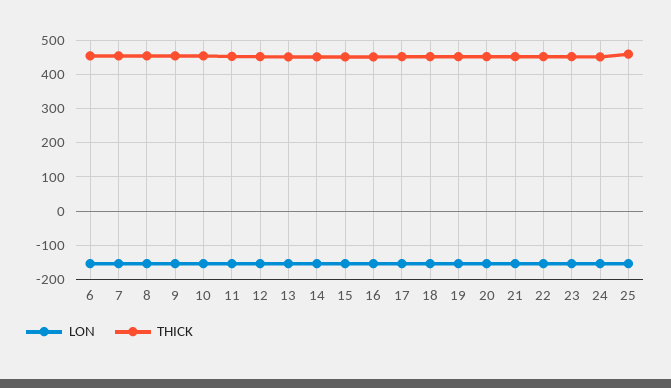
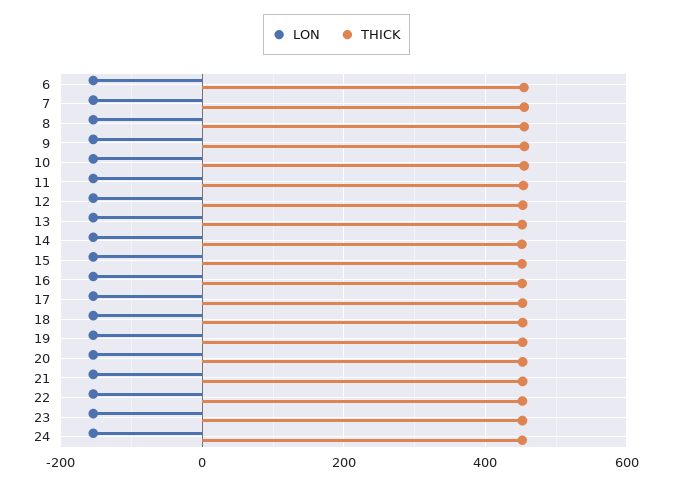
  {
    "LON": {
      "6": -160,
      "7": -160,
      "8": -160,
      "9": -160,
      "10": -160,
      "11": -160,
      "12": -160,
      "13": -160,
      "14": -160,
      "15": -160,
      "16": -160,
      "17": -160,
      "18": -160,
      "19": -160,
      "20": -160,
      "21": -160,
      "22": -160,
      "23": -160,
-     "24": -160,
+     "24": -160
-     "25": -160
    },
    "THICK": {
      "6": 460,
      "7": 460,
      "8": 460,
      "9": 460,
      "10": 460,
      "11": 460,
      "12": 460,
      "13": 460,
      "14": 460,
      "15": 460,
      "16": 460,
      "17": 460,
      "18": 460,
      "19": 460,
      "20": 460,
      "21": 460,
      "22": 460,
      "23": 460,
-     "24": 460,
+     "24": 460
-     "25": 460
    }
  }

